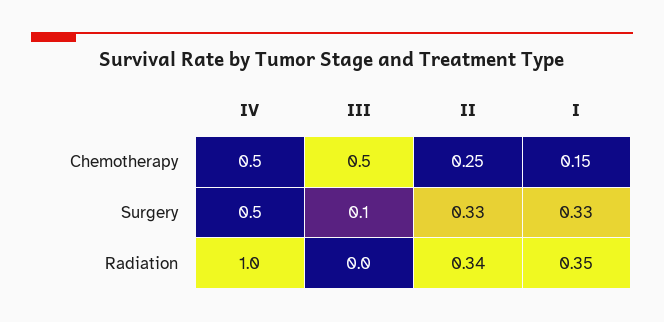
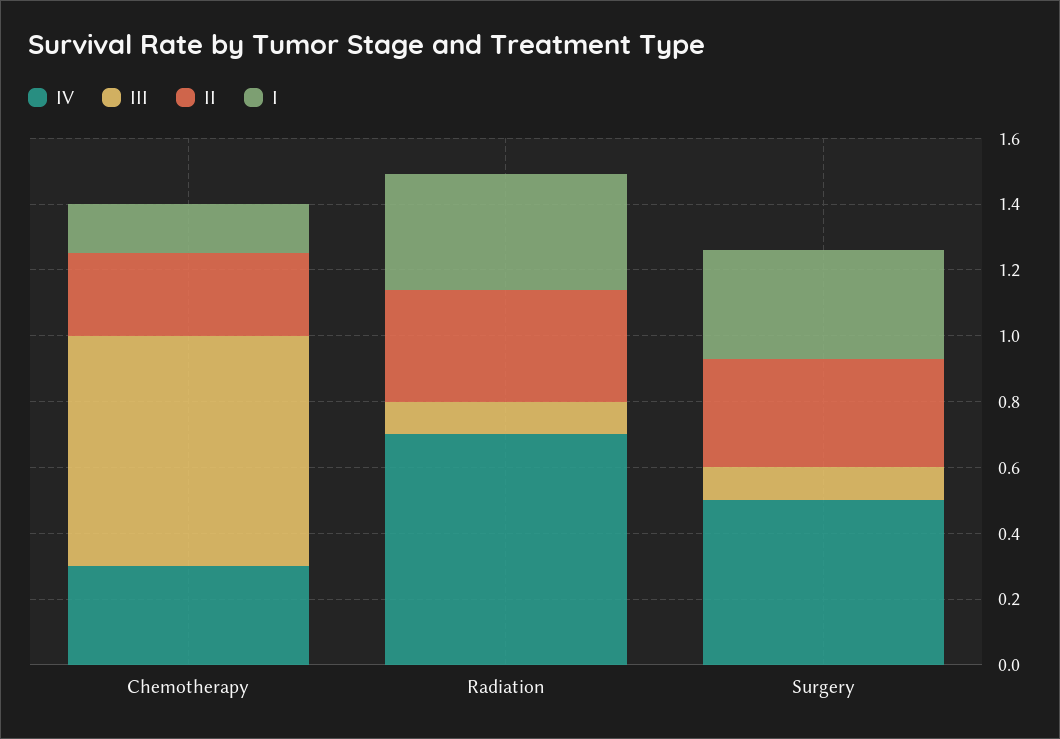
  {
    "IV": {
-     "Chemotherapy": 0.5,
+     "Chemotherapy": 0.3,
      "Surgery": 0.5,
-     "Radiation": 1
+     "Radiation": 0.7
    },
    "III": {
-     "Chemotherapy": 0.5,
+     "Chemotherapy": 0.7,
      "Surgery": 0.1,
-     "Radiation": 0
+     "Radiation": 0.1
    },
    "II": {
      "Chemotherapy": 0.25,
      "Surgery": 0.33,
      "Radiation": 0.34
    },
    "I": {
      "Chemotherapy": 0.15,
      "Surgery": 0.33,
      "Radiation": 0.35
    }
  }

